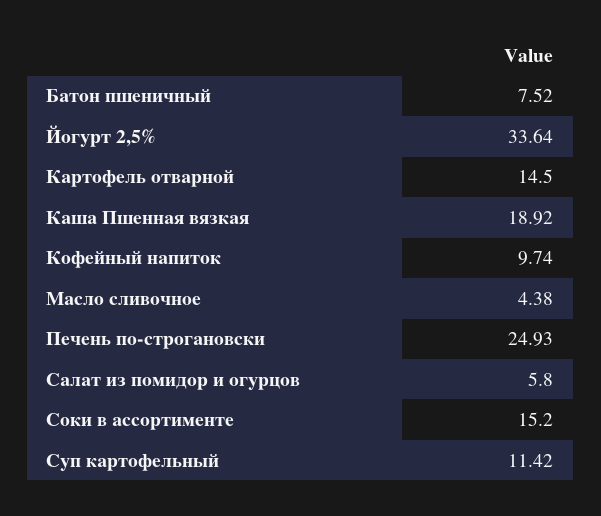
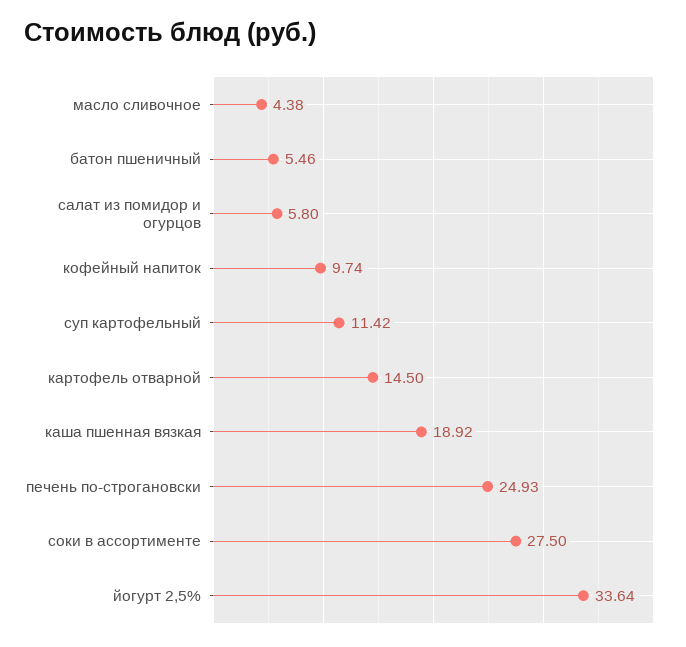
  {
-   "Батон пшеничный": 7.52,
+   "Батон пшеничный": 5.46,
    "Йогурт 2,5%": 33.64,
    "Картофель отварной": 14.5,
    "Каша Пшенная вязкая": 18.92,
    "Кофейный напиток": 9.74,
    "Масло сливочное": 4.38,
    "Печень по-строгановски": 24.93,
    "Салат из помидор и огурцов": 5.8,
-   "Соки в ассортименте": 15.2,
+   "Соки в ассортименте": 27.5,
    "Суп картофельный": 11.42
  }

